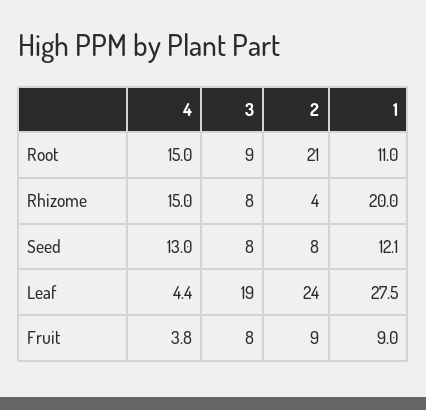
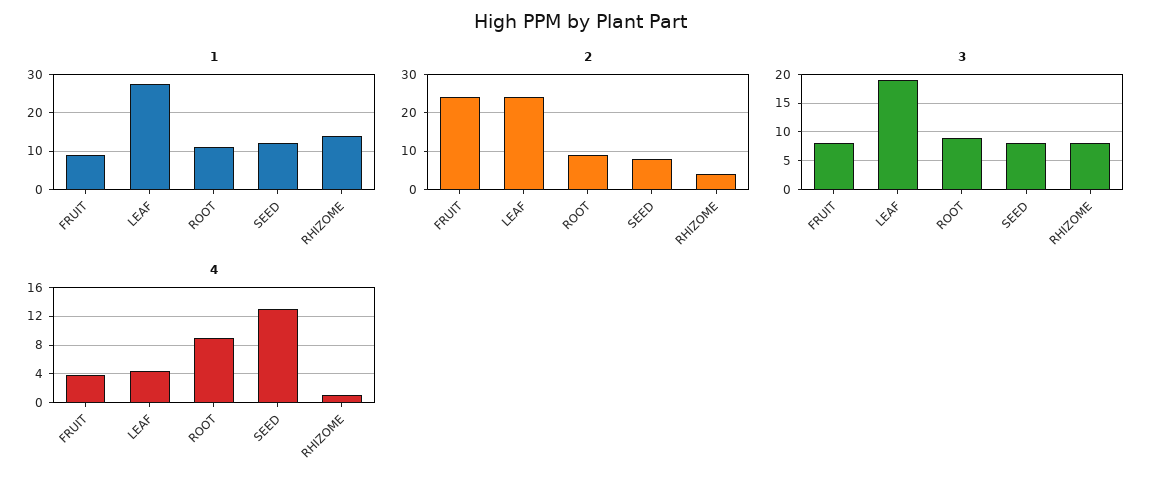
  {
    "4": {
-     "Root": 15,
+     "Root": 9,
-     "Rhizome": 15,
+     "Rhizome": 1,
      "Seed": 13,
      "Leaf": 4.4,
      "Fruit": 3.8
    },
    "3": {
      "Root": 9,
      "Rhizome": 8,
      "Seed": 8,
      "Leaf": 19,
      "Fruit": 8
    },
    "2": {
-     "Root": 21,
+     "Root": 10,
      "Rhizome": 4,
      "Seed": 8,
      "Leaf": 24,
-     "Fruit": 9
+     "Fruit": 25
    },
    "1": {
      "Root": 11,
-     "Rhizome": 20,
+     "Rhizome": 14,
      "Seed": 12.1,
      "Leaf": 27.5,
      "Fruit": 9
    }
  }

